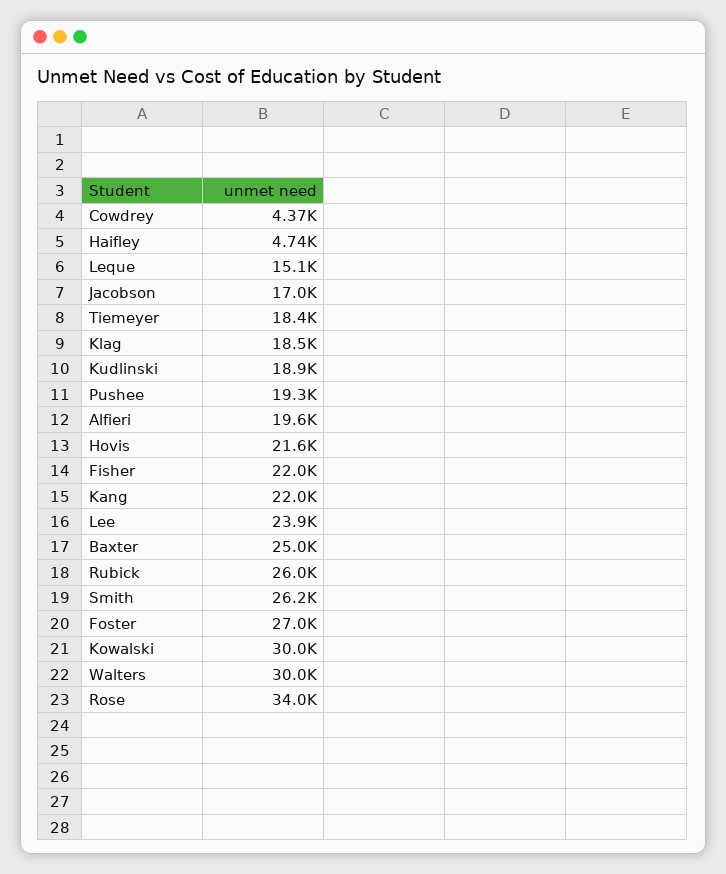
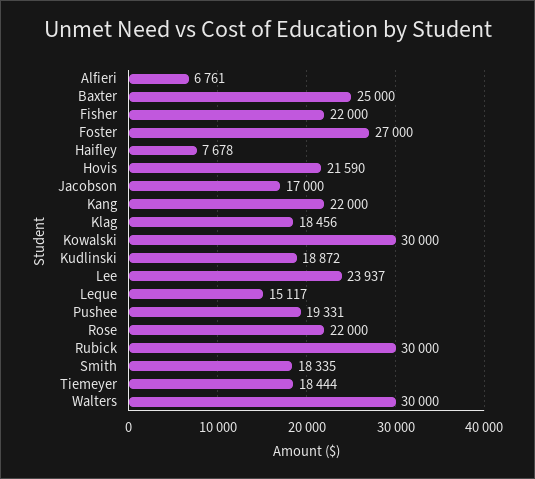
  {
-   "Cowdrey": 4370,
-   "Haifley": 4740,
+   "Haifley": 7678,
    "Leque": 15117,
    "Jacobson": 17000,
    "Tiemeyer": 18444,
    "Klag": 18456,
    "Kudlinski": 18872,
    "Pushee": 19331,
-   "Alfieri": 19600,
+   "Alfieri": 6761,
    "Hovis": 21590,
    "Fisher": 22000,
    "Kang": 22000,
    "Lee": 23937,
    "Baxter": 25000,
-   "Rubick": 26000,
+   "Rubick": 30000,
-   "Smith": 26200,
+   "Smith": 18335,
    "Foster": 27000,
    "Kowalski": 30000,
    "Walters": 30000,
-   "Rose": 34000
+   "Rose": 22000
  }

